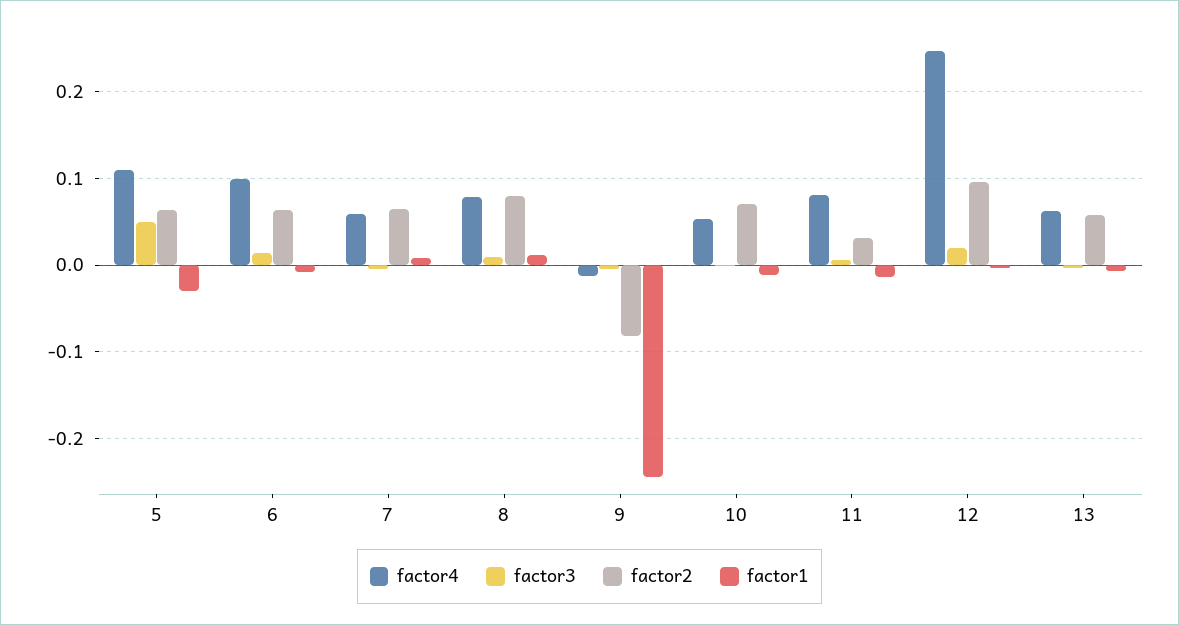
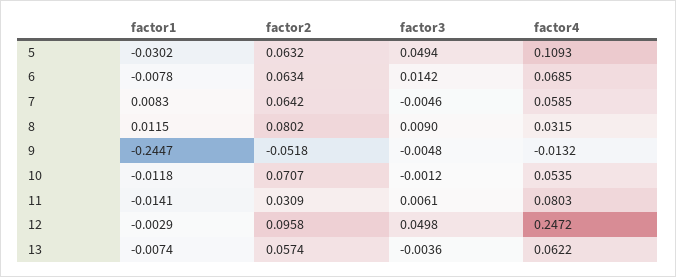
  {
    "factor4": {
      "5": 0.1093,
-     "6": 0.1,
+     "6": 0.0685,
      "7": 0.0585,
-     "8": 0.08,
+     "8": 0.0315,
      "9": -0.0132,
      "10": 0.0535,
      "11": 0.0803,
      "12": 0.2472,
      "13": 0.0622
    },
    "factor3": {
      "5": 0.0494,
      "6": 0.0142,
      "7": -0.0046,
      "8": 0.009,
      "9": -0.0048,
      "10": -0.0012,
      "11": 0.0061,
-     "12": 0.02,
+     "12": 0.0498,
      "13": -0.0036
    },
    "factor2": {
      "5": 0.0632,
      "6": 0.0634,
      "7": 0.0642,
      "8": 0.0802,
-     "9": -0.08,
+     "9": -0.0518,
      "10": 0.0707,
      "11": 0.0309,
      "12": 0.0958,
      "13": 0.0574
    },
    "factor1": {
      "5": -0.0302,
      "6": -0.0078,
      "7": 0.0083,
      "8": 0.0115,
      "9": -0.2447,
      "10": -0.0118,
      "11": -0.0141,
      "12": -0.0029,
      "13": -0.0074
    }
  }

